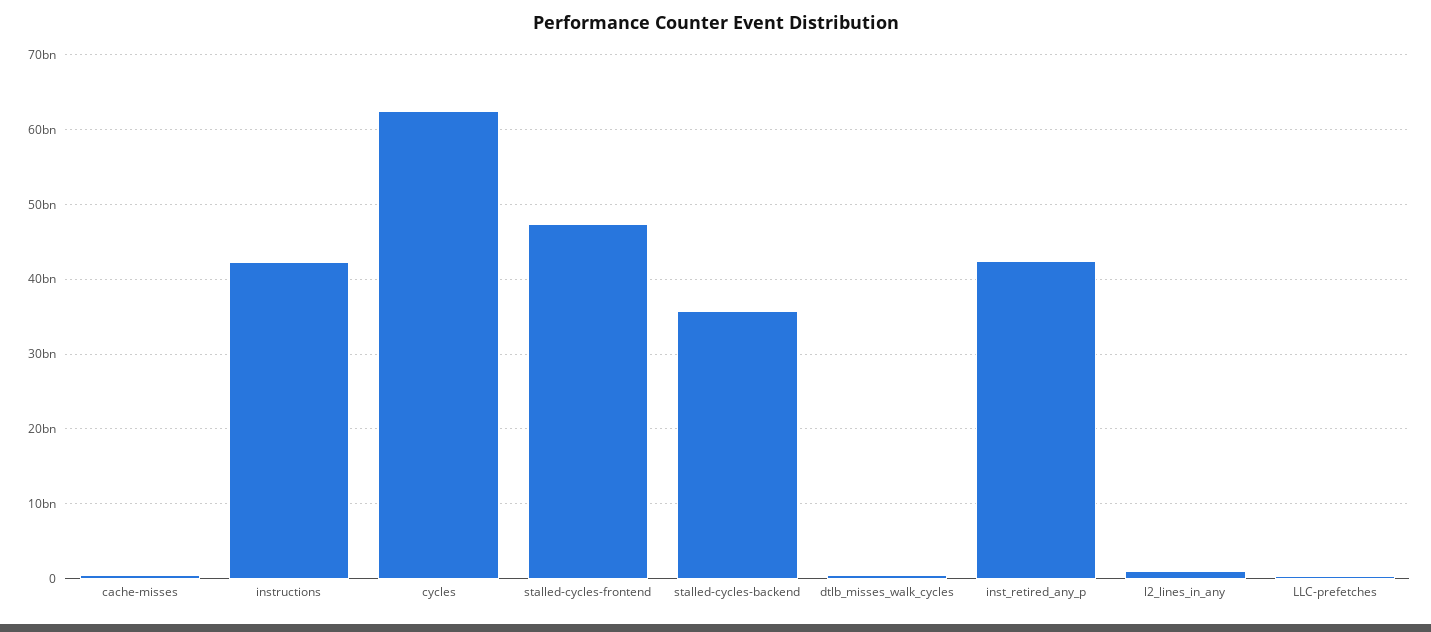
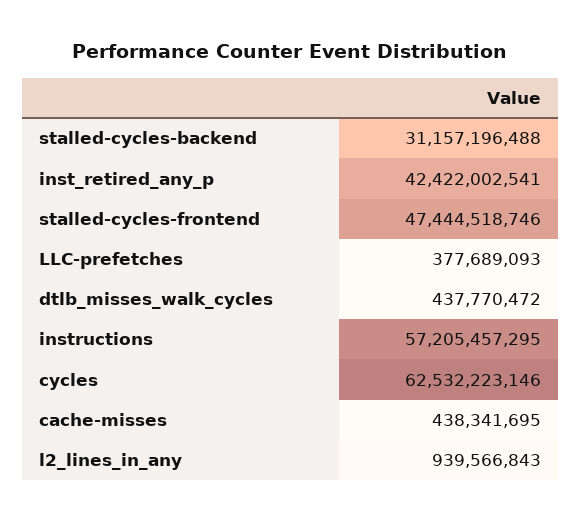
  {
    "cache-misses": 438341695,
-   "instructions": 42000000000,
+   "instructions": 57205457295,
    "cycles": 62532223146,
    "stalled-cycles-frontend": 47444518746,
-   "stalled-cycles-backend": 36000000000,
+   "stalled-cycles-backend": 31157196488,
    "dtlb_misses_walk_cycles": 437770472,
    "inst_retired_any_p": 42422002541,
    "l2_lines_in_any": 939566843,
    "LLC-prefetches": 377689093
  }

